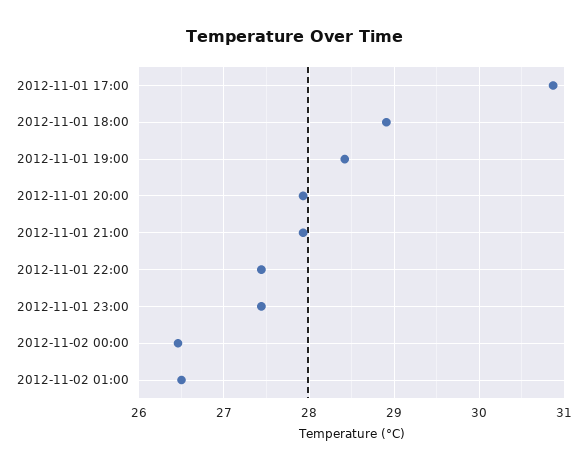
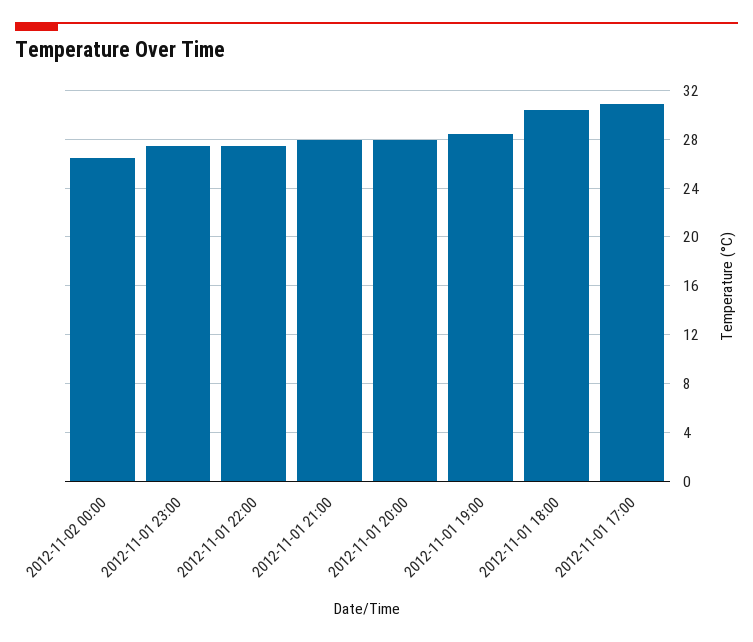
  {
    "2012-11-01 17:00": 30.9,
-   "2012-11-01 18:00": 28.9,
+   "2012-11-01 18:00": 30.5,
    "2012-11-01 19:00": 28.4,
    "2012-11-01 20:00": 27.9,
    "2012-11-01 21:00": 27.9,
    "2012-11-01 22:00": 27.4,
    "2012-11-01 23:00": 27.4,
-   "2012-11-02 00:00": 26.5,
+   "2012-11-02 00:00": 26.5
-   "2012-11-02 01:00": 26.5
  }

